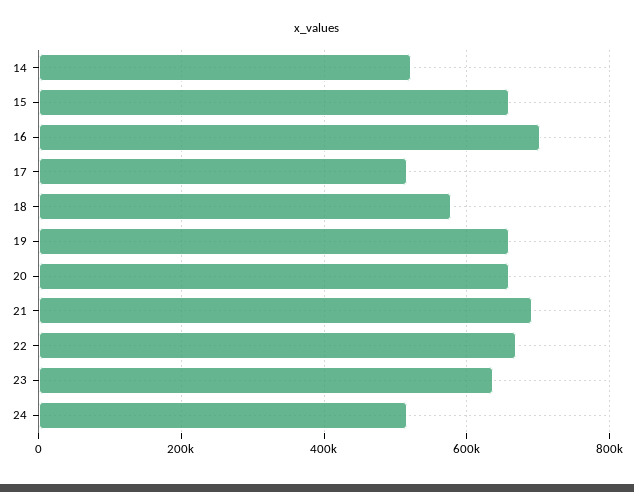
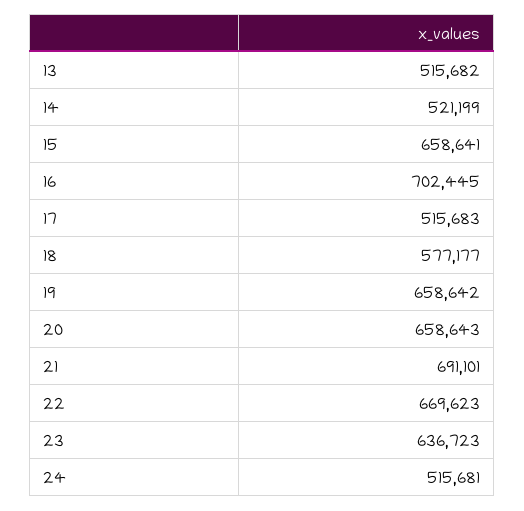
  {
    "14": 521199,
    "15": 658641,
    "16": 702445,
    "17": 515683,
    "18": 577177,
    "19": 658642,
    "20": 658643,
    "21": 691101,
    "22": 669623,
    "23": 636723,
-   "24": 515681
+   "24": 515681,
+   "13": 515682
  }

